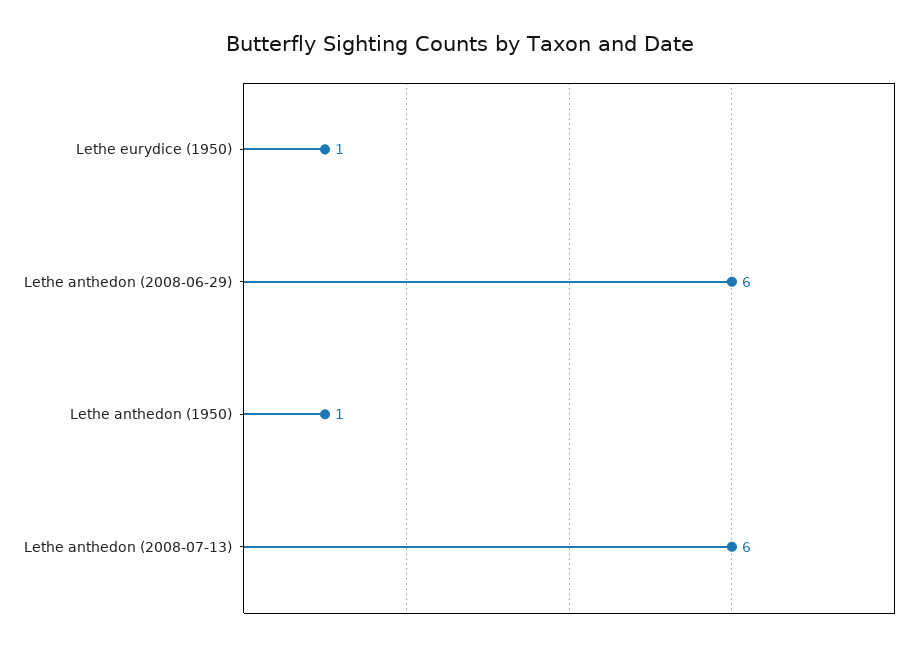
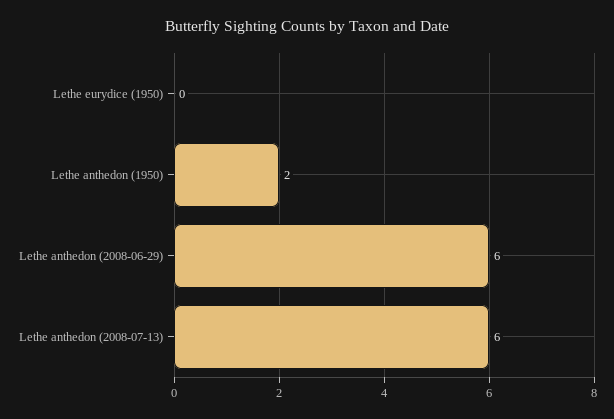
  {
-   "Lethe eurydice (1950)": 1,
+   "Lethe eurydice (1950)": 0,
    "Lethe anthedon (2008-06-29)": 6,
-   "Lethe anthedon (1950)": 1,
+   "Lethe anthedon (1950)": 2,
    "Lethe anthedon (2008-07-13)": 6
  }

